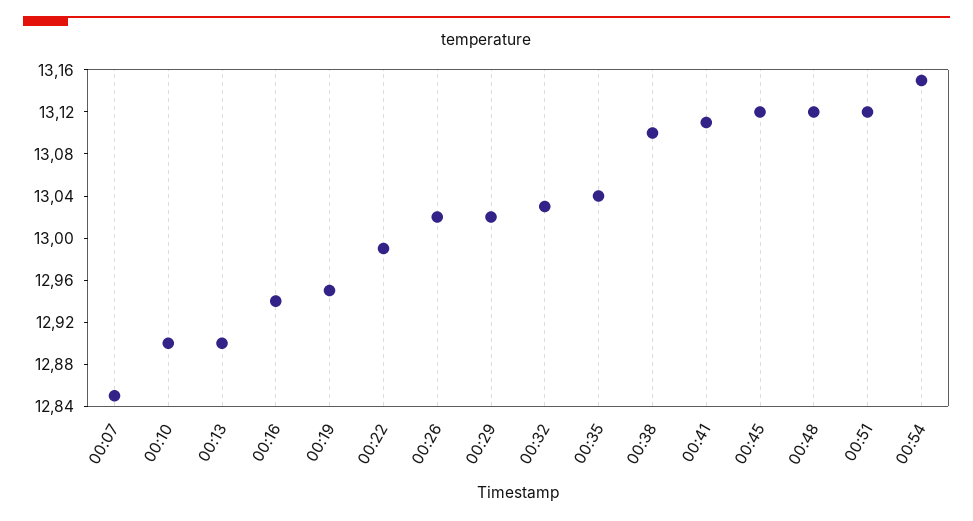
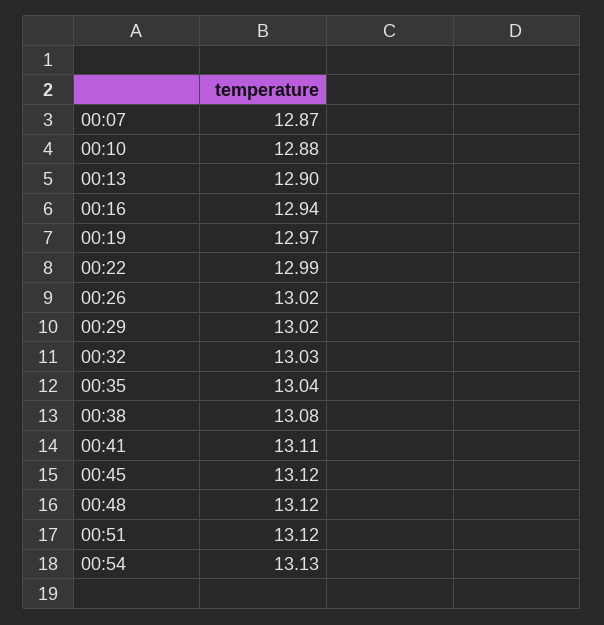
  {
-   "00:07": 12.85,
+   "00:07": 12.87,
-   "00:10": 12.9,
+   "00:10": 12.88,
    "00:13": 12.9,
    "00:16": 12.94,
-   "00:19": 12.95,
+   "00:19": 12.97,
    "00:22": 12.99,
    "00:26": 13.02,
    "00:29": 13.02,
    "00:32": 13.03,
    "00:35": 13.04,
-   "00:38": 13.1,
+   "00:38": 13.08,
    "00:41": 13.11,
    "00:45": 13.12,
    "00:48": 13.12,
    "00:51": 13.12,
-   "00:54": 13.15
+   "00:54": 13.13
  }

